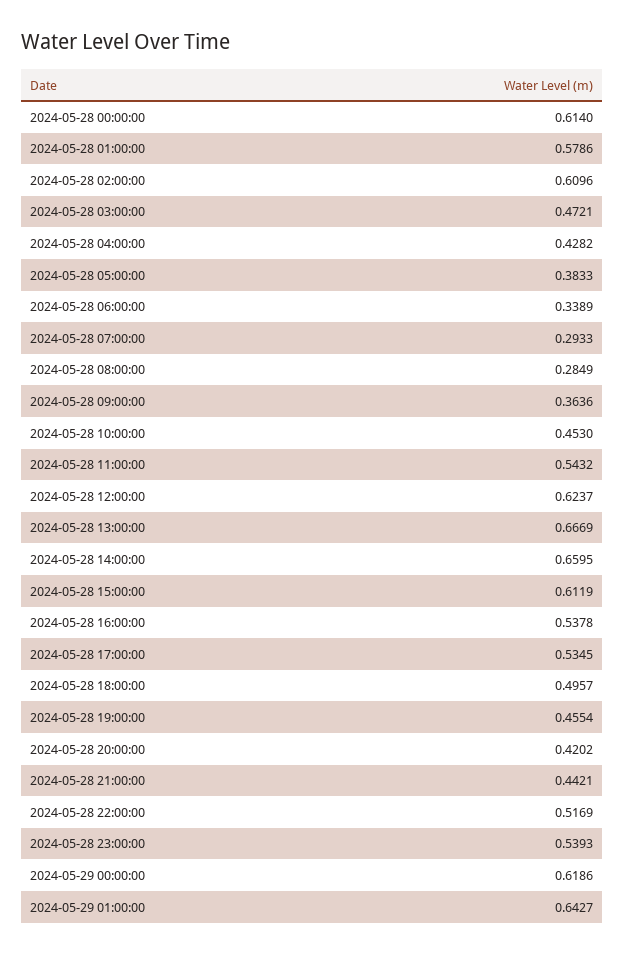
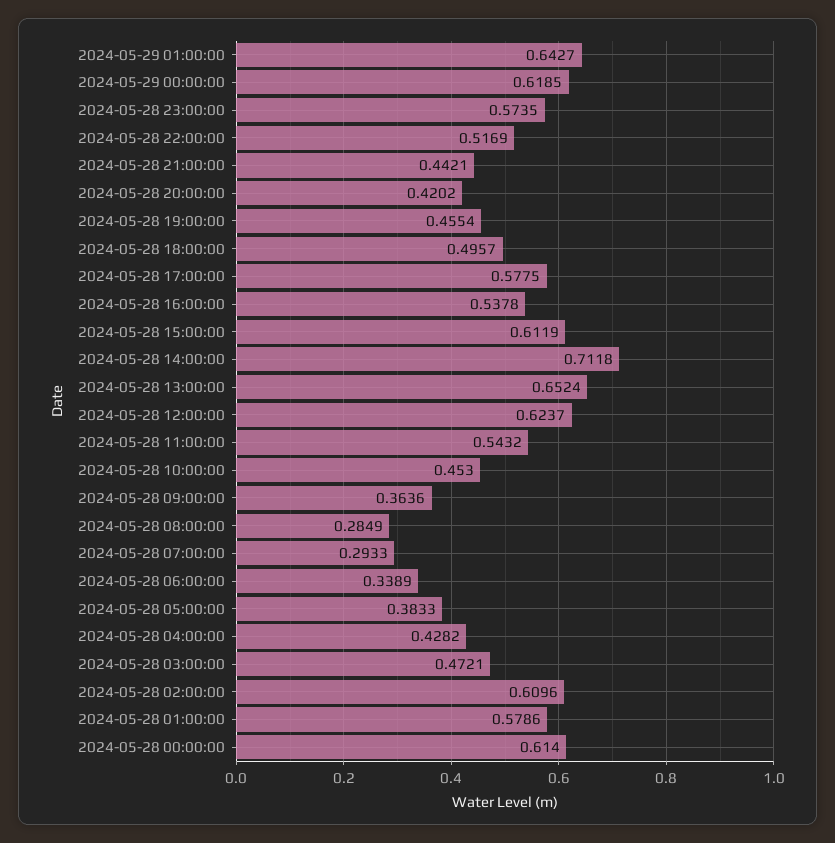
  {
    "2024-05-28 00:00:00": 0.614,
    "2024-05-28 01:00:00": 0.5786,
    "2024-05-28 02:00:00": 0.6096,
    "2024-05-28 03:00:00": 0.4721,
    "2024-05-28 04:00:00": 0.4282,
    "2024-05-28 05:00:00": 0.3833,
    "2024-05-28 06:00:00": 0.3389,
    "2024-05-28 07:00:00": 0.2933,
    "2024-05-28 08:00:00": 0.2849,
    "2024-05-28 09:00:00": 0.3636,
    "2024-05-28 10:00:00": 0.453,
    "2024-05-28 11:00:00": 0.5432,
    "2024-05-28 12:00:00": 0.6237,
-   "2024-05-28 13:00:00": 0.6669,
+   "2024-05-28 13:00:00": 0.6524,
-   "2024-05-28 14:00:00": 0.6595,
+   "2024-05-28 14:00:00": 0.7118,
    "2024-05-28 15:00:00": 0.6119,
    "2024-05-28 16:00:00": 0.5378,
-   "2024-05-28 17:00:00": 0.5345,
+   "2024-05-28 17:00:00": 0.5775,
    "2024-05-28 18:00:00": 0.4957,
    "2024-05-28 19:00:00": 0.4554,
    "2024-05-28 20:00:00": 0.4202,
    "2024-05-28 21:00:00": 0.4421,
    "2024-05-28 22:00:00": 0.5169,
-   "2024-05-28 23:00:00": 0.5393,
+   "2024-05-28 23:00:00": 0.5735,
-   "2024-05-29 00:00:00": 0.6186,
+   "2024-05-29 00:00:00": 0.6185,
    "2024-05-29 01:00:00": 0.6427
  }

